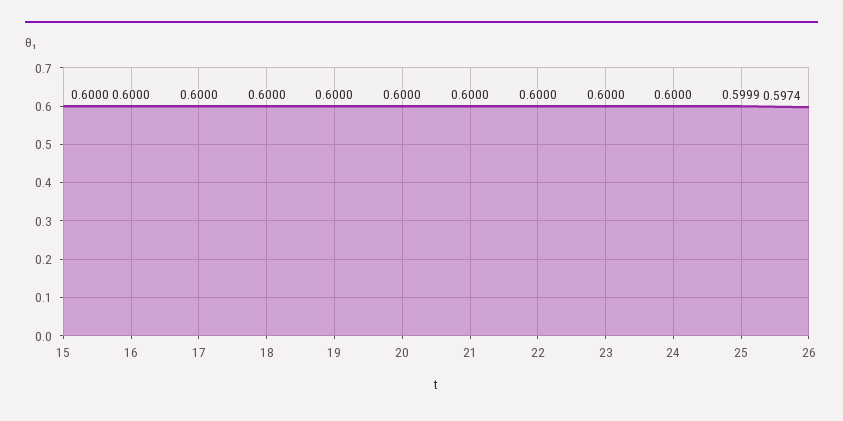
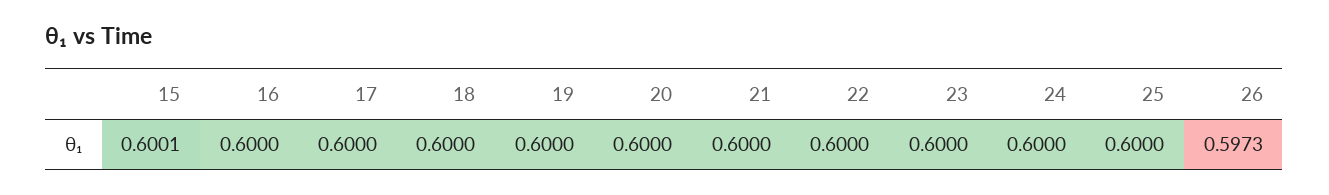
  {
-   "15": 0.6,
+   "15": 0.6001,
    "16": 0.6,
    "17": 0.6,
    "18": 0.6,
    "19": 0.6,
    "20": 0.6,
    "21": 0.6,
    "22": 0.6,
    "23": 0.6,
    "24": 0.6,
-   "25": 0.5999,
+   "25": 0.6,
-   "26": 0.5974
+   "26": 0.5973
  }

